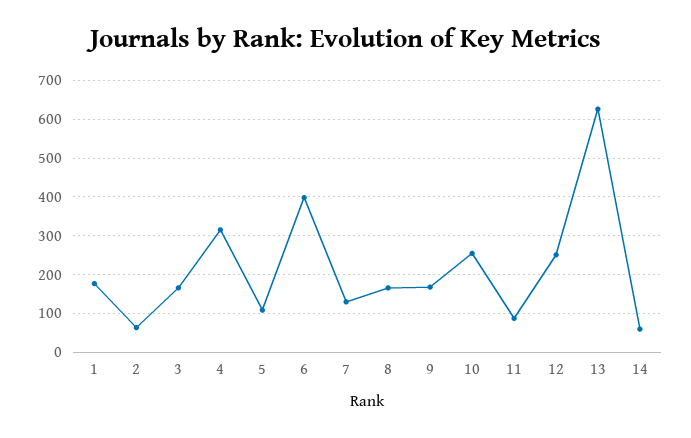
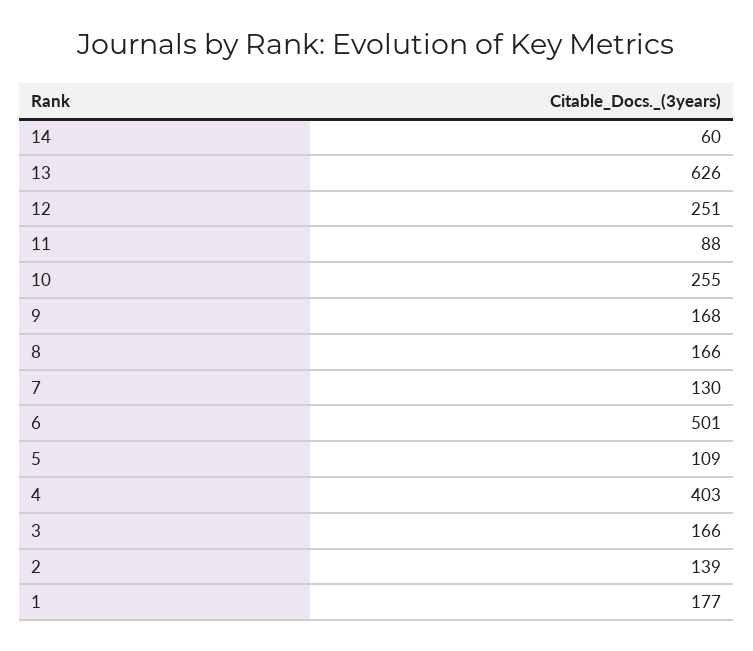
  {
    "1": 177,
-   "2": 60,
+   "2": 139,
    "3": 166,
-   "4": 320,
+   "4": 403,
    "5": 109,
-   "6": 400,
+   "6": 501,
    "7": 130,
    "8": 166,
    "9": 168,
    "10": 255,
    "11": 88,
    "12": 251,
    "13": 626,
    "14": 60
  }

